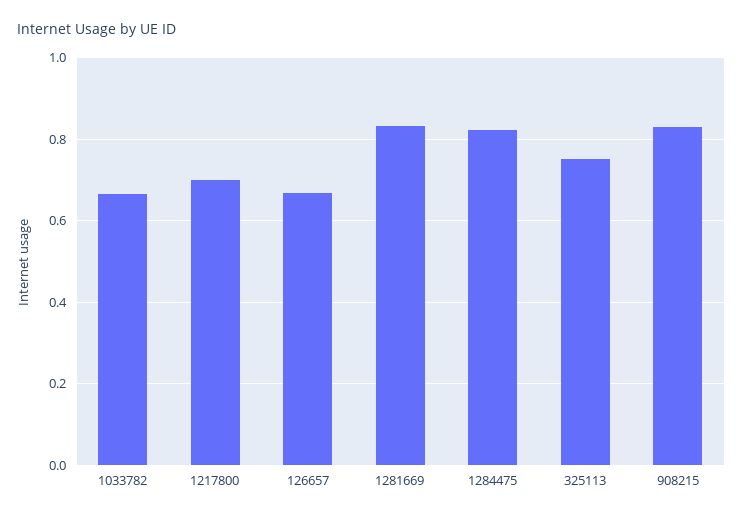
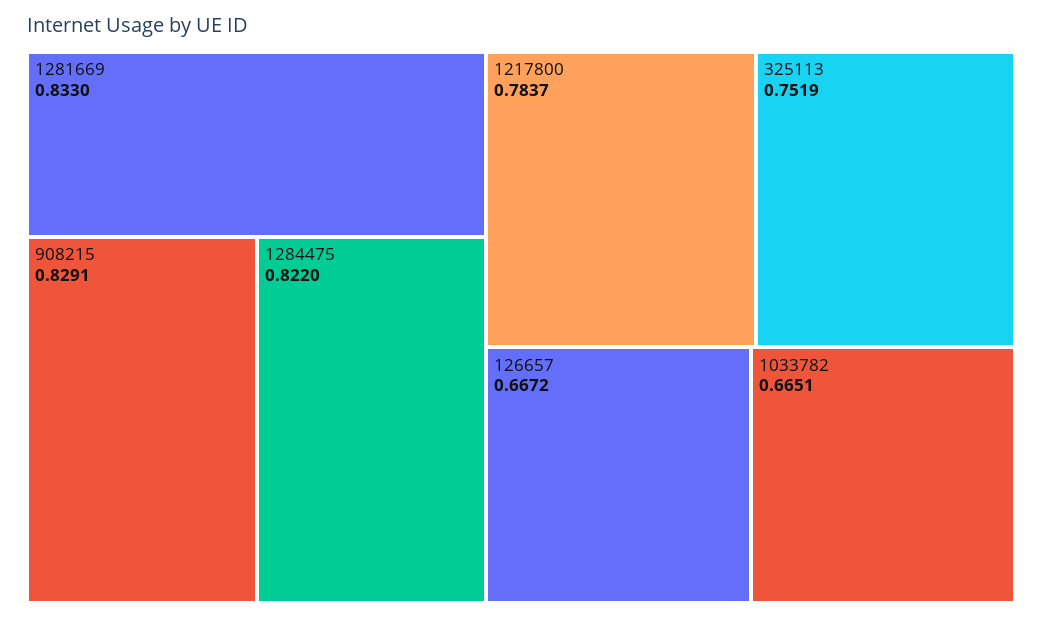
  {
    "1033782": 0.6651,
-   "1217800": 0.7,
+   "1217800": 0.7837,
    "126657": 0.6672,
    "1281669": 0.833,
    "1284475": 0.822,
    "325113": 0.7519,
    "908215": 0.8291
  }

